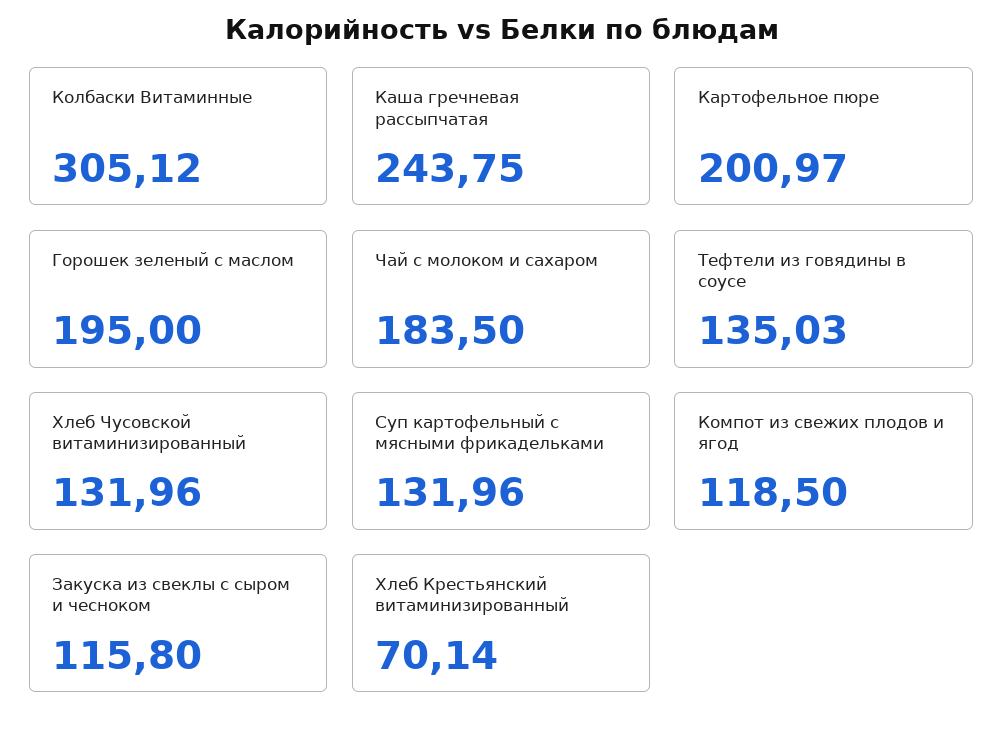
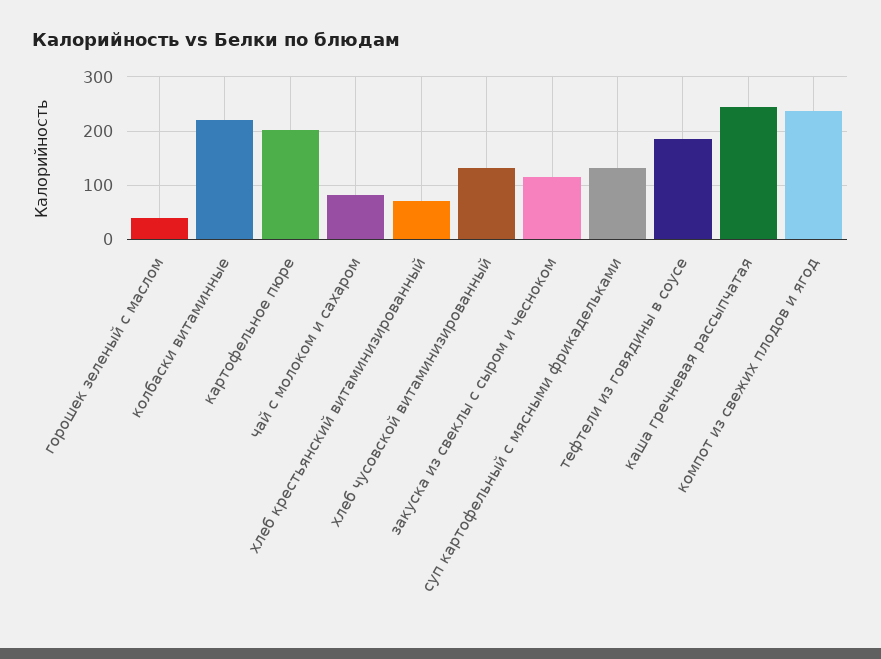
  {
-   "Колбаски Витаминные": 305.12,
+   "Колбаски Витаминные": 220,
    "Каша гречневая рассыпчатая": 243.75,
    "Картофельное пюре": 200.97,
-   "Горошек зеленый с маслом": 195,
+   "Горошек зеленый с маслом": 40,
-   "Чай с молоком и сахаром": 183.5,
+   "Чай с молоком и сахаром": 80,
-   "Тефтели из говядины в соусе": 135.03,
+   "Тефтели из говядины в соусе": 180,
    "Хлеб Чусовской витаминизированный": 131.96,
    "Суп картофельный с мясными фрикадельками": 131.96,
-   "Компот из свежих плодов и ягод": 118.5,
+   "Компот из свежих плодов и ягод": 240,
    "Закуска из свеклы с сыром и чесноком": 115.8,
    "Хлеб Крестьянский витаминизированный": 70.14
  }

